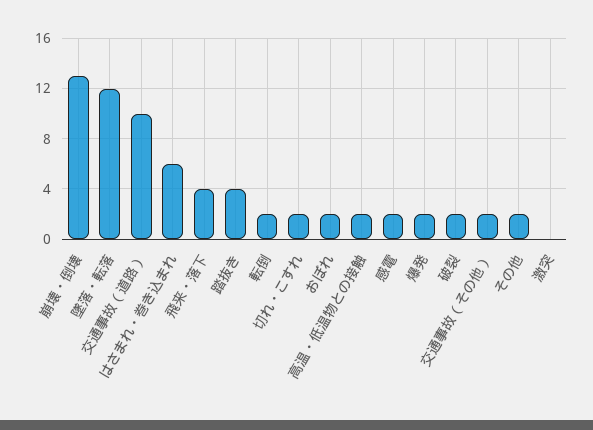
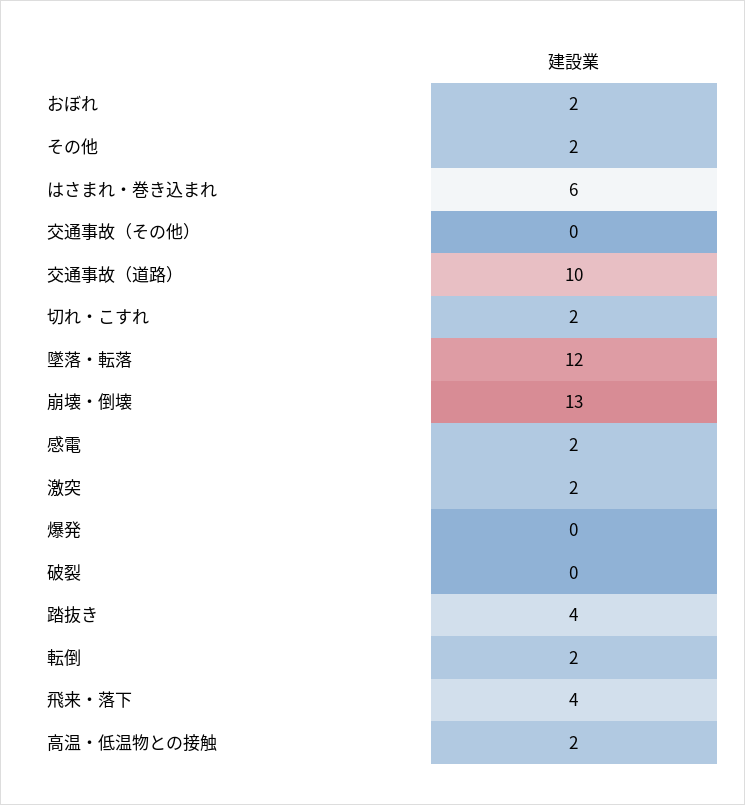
  {
    "崩壊・倒壊": 13,
    "墜落・転落": 12,
    "交通事故（道路）": 10,
    "はさまれ・巻き込まれ": 6,
    "飛来・落下": 4,
    "踏抜き": 4,
    "転倒": 2,
    "切れ・こすれ": 2,
    "おぼれ": 2,
    "高温・低温物との接触": 2,
    "感電": 2,
-   "爆発": 2,
+   "爆発": 0,
-   "破裂": 2,
+   "破裂": 0,
-   "交通事故（その他）": 2,
+   "交通事故（その他）": 0,
    "その他": 2,
-   "激突": 0
+   "激突": 2
  }

